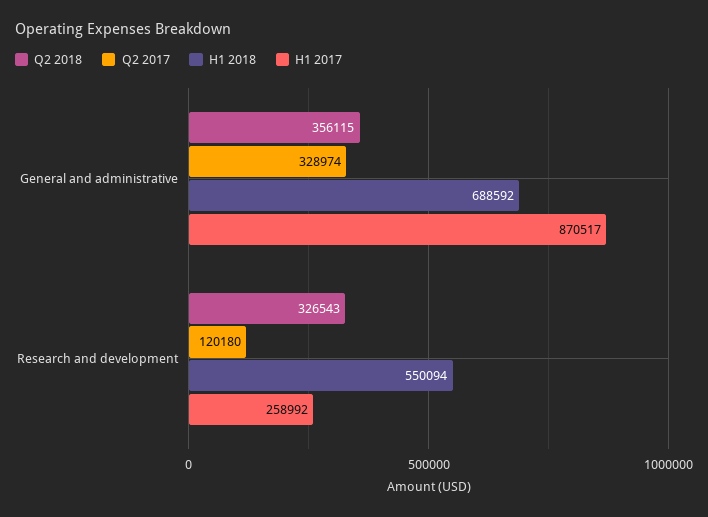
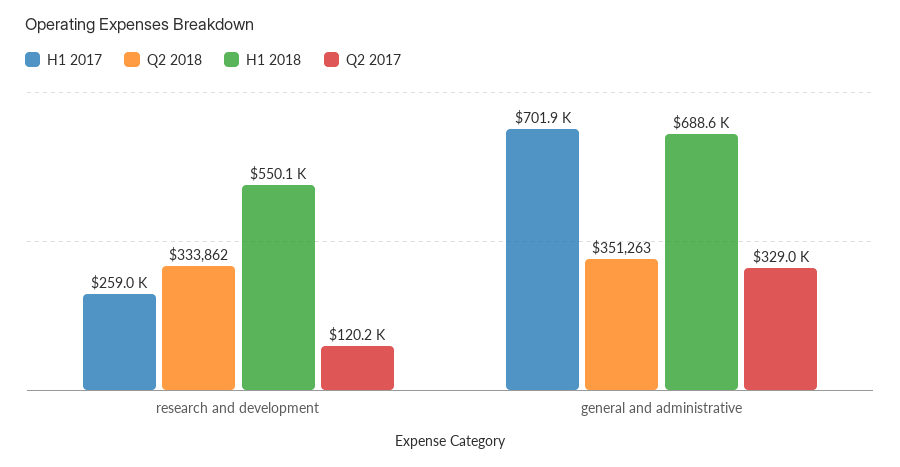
  {
    "Q2 2018": {
-     "General and administrative": 356115,
+     "General and administrative": 351263,
-     "Research and development": 326543
+     "Research and development": 333862
    },
    "Q2 2017": {
      "General and administrative": 328974,
      "Research and development": 120180
    },
    "H1 2018": {
      "General and administrative": 688592,
      "Research and development": 550094
    },
    "H1 2017": {
-     "General and administrative": 870517,
+     "General and administrative": 701900,
      "Research and development": 258992
    }
  }

